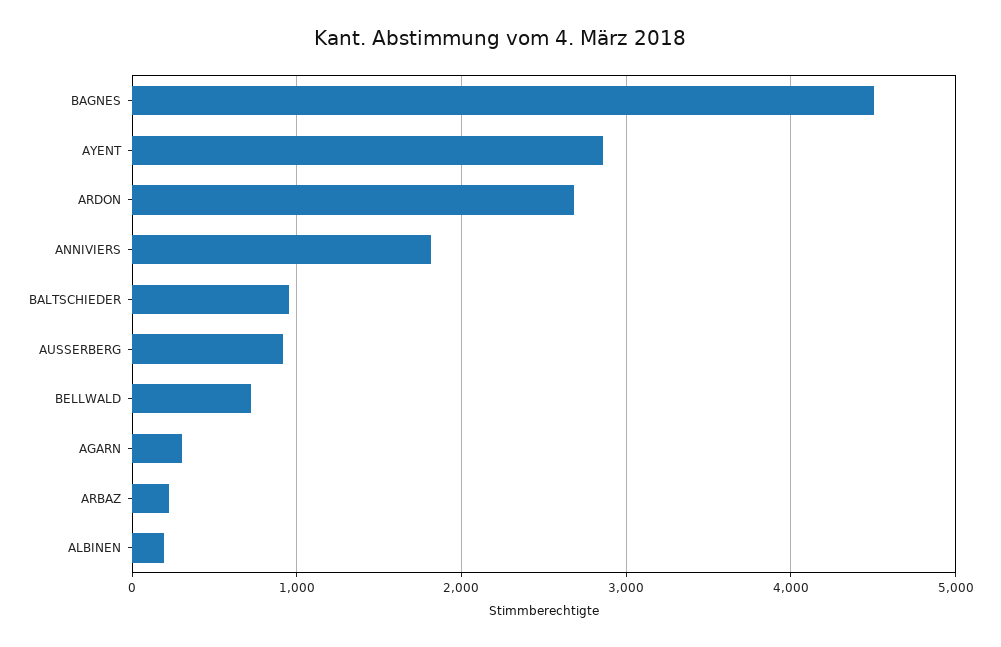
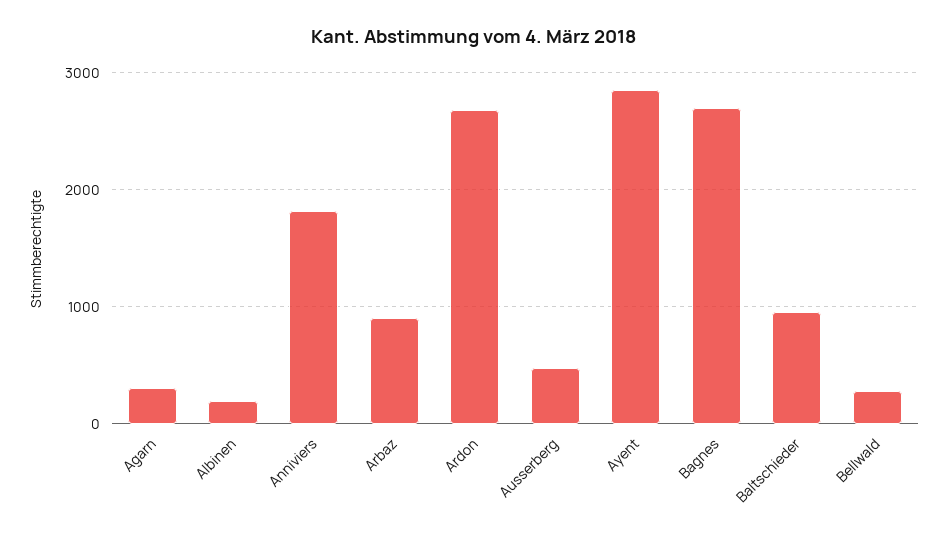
  {
-   "BAGNES": 4500,
+   "BAGNES": 2700,
    "AYENT": 2900,
    "ARDON": 2700,
    "ANNIVIERS": 1800,
    "BALTSCHIEDER": 1000,
-   "AUSSERBERG": 900,
+   "AUSSERBERG": 500,
-   "BELLWALD": 700,
+   "BELLWALD": 300,
    "AGARN": 300,
-   "ARBAZ": 200,
+   "ARBAZ": 900,
    "ALBINEN": 200
  }

